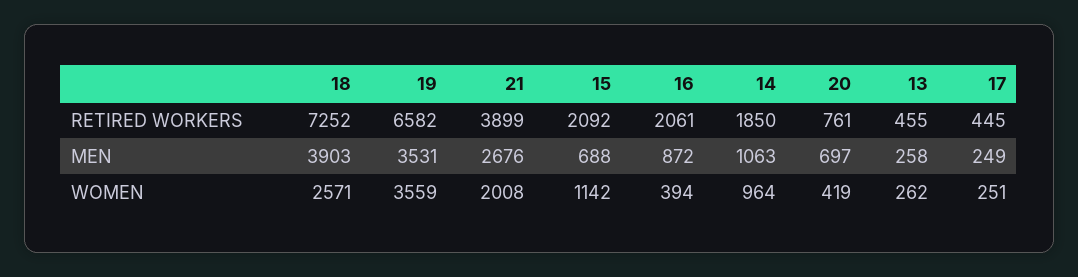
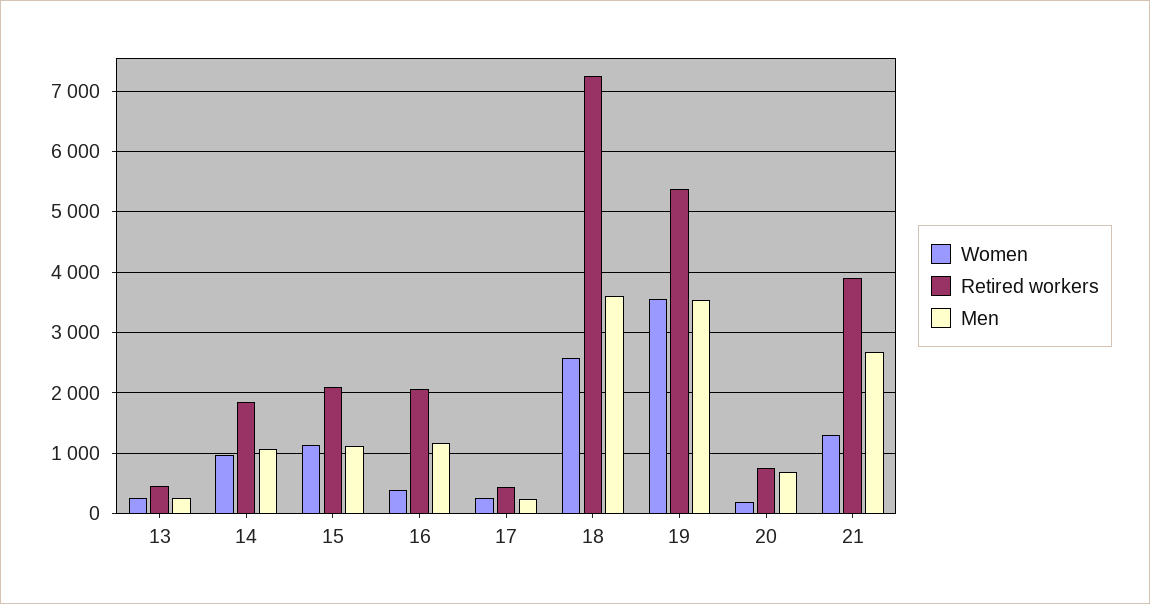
  {
    "RETIRED WORKERS": {
      "18": 7252,
-     "19": 6582,
+     "19": 5400,
      "21": 3899,
      "15": 2092,
      "16": 2061,
      "14": 1850,
      "20": 761,
      "13": 455,
      "17": 445
    },
    "MEN": {
-     "18": 3903,
+     "18": 3600,
      "19": 3531,
      "21": 2676,
-     "15": 688,
+     "15": 1100,
-     "16": 872,
+     "16": 1200,
      "14": 1063,
      "20": 697,
      "13": 258,
      "17": 249
    },
    "WOMEN": {
      "18": 2571,
      "19": 3559,
-     "21": 2008,
+     "21": 1300,
      "15": 1142,
      "16": 394,
      "14": 964,
-     "20": 419,
+     "20": 200,
      "13": 262,
      "17": 251
    }
  }

